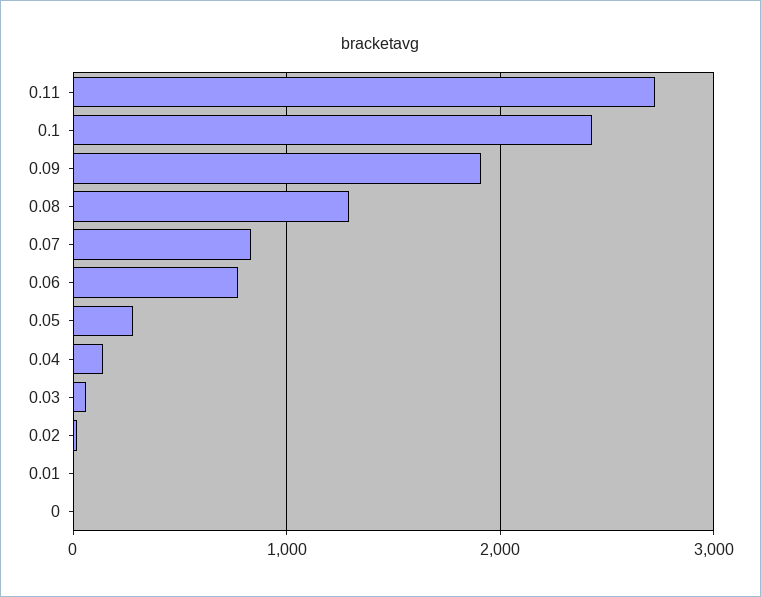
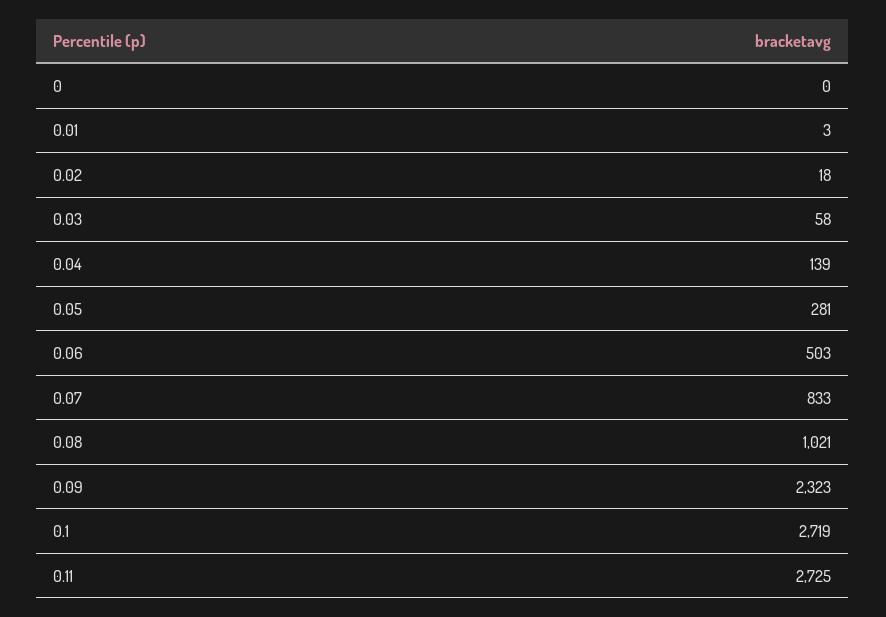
  {
    "0.11": 2725,
-   "0.1": 2400,
+   "0.1": 2719,
-   "0.09": 1900,
+   "0.09": 2323,
-   "0.08": 1300,
+   "0.08": 1021,
    "0.07": 833,
-   "0.06": 800,
+   "0.06": 503,
    "0.05": 281,
    "0.04": 139,
    "0.03": 58,
    "0.02": 18,
    "0.01": 3,
    "0": 0
  }

